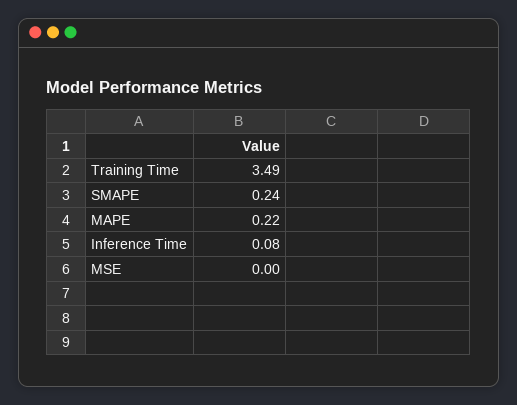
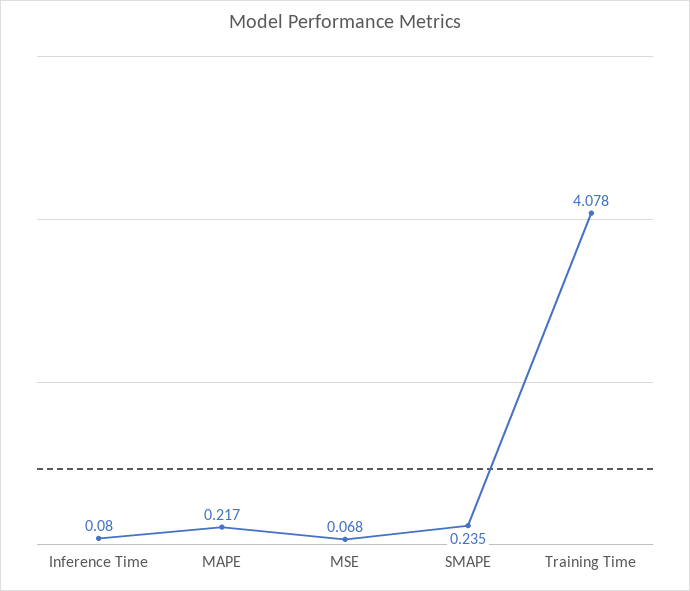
  {
-   "Training Time": 3.49,
+   "Training Time": 4.078,
    "SMAPE": 0.235,
    "MAPE": 0.217,
    "Inference Time": 0.08,
-   "MSE": 0
+   "MSE": 0.068
  }

